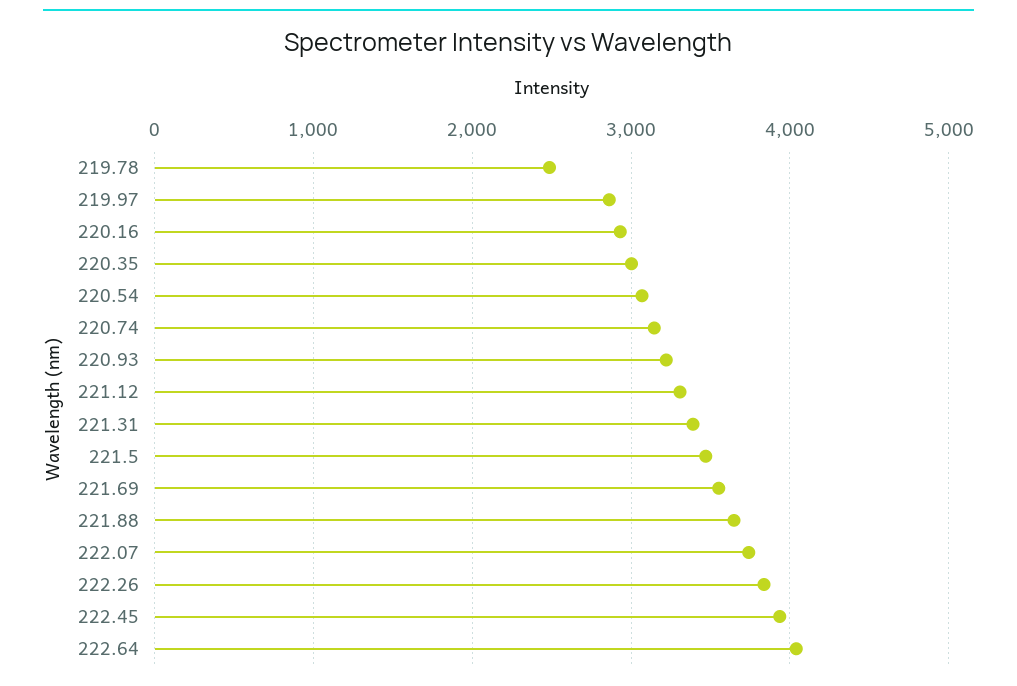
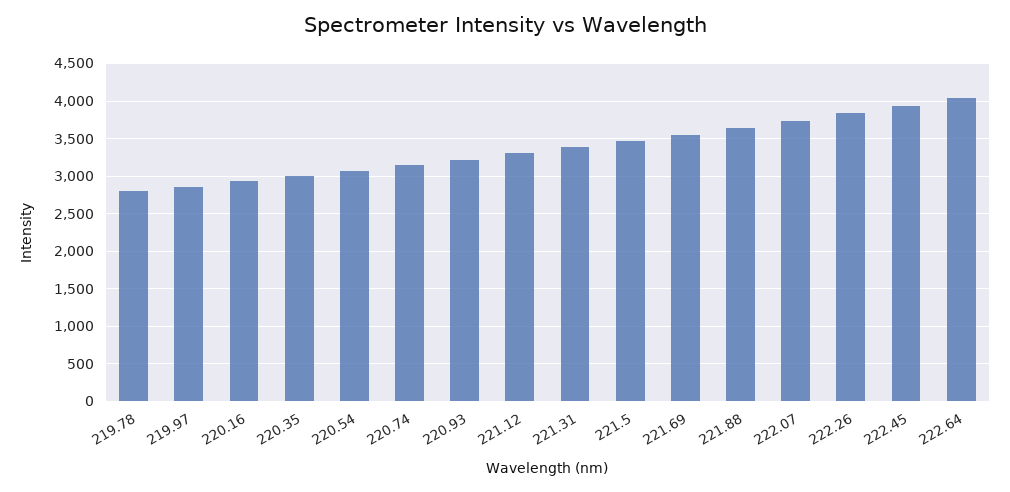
  {
-   "219.78": 2500,
+   "219.78": 2800,
    "219.97": 2900,
    "220.16": 2900,
    "220.35": 3000,
    "220.54": 3100,
    "220.74": 3100,
    "220.93": 3200,
    "221.12": 3300,
    "221.31": 3400,
    "221.5": 3500,
    "221.69": 3600,
    "221.88": 3600,
    "222.07": 3700,
    "222.26": 3800,
    "222.45": 3900,
    "222.64": 4000
  }

